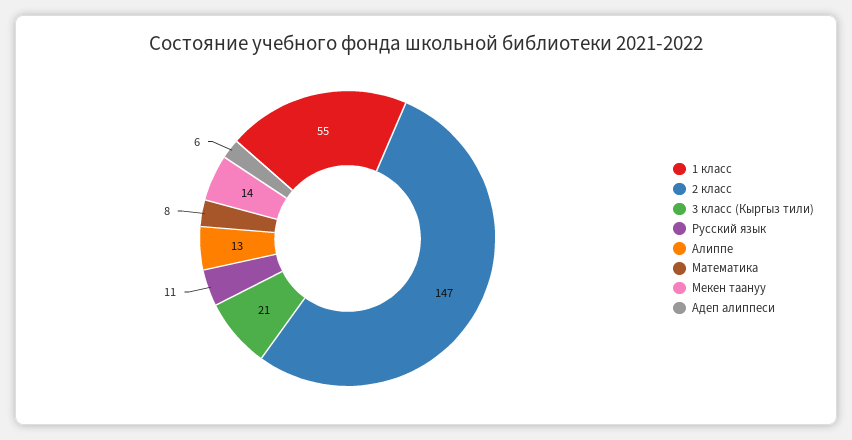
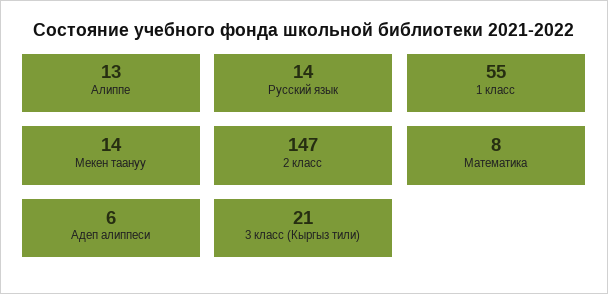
  {
    "1 класс": 55,
    "2 класс": 147,
    "3 класс (Кыргыз тили)": 21,
-   "Русский язык": 11,
+   "Русский язык": 14,
    "Алиппе": 13,
    "Математика": 8,
    "Мекен таануу": 14,
    "Адеп алиппеси": 6
  }

